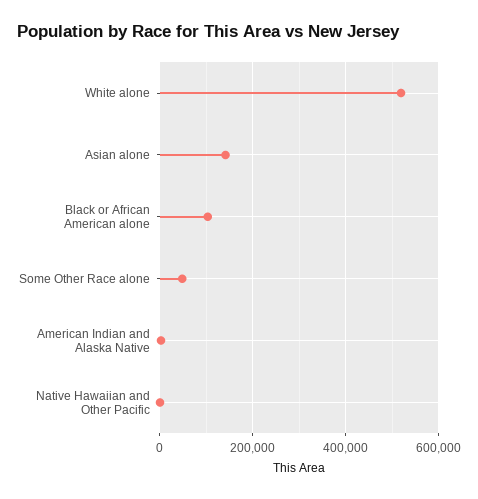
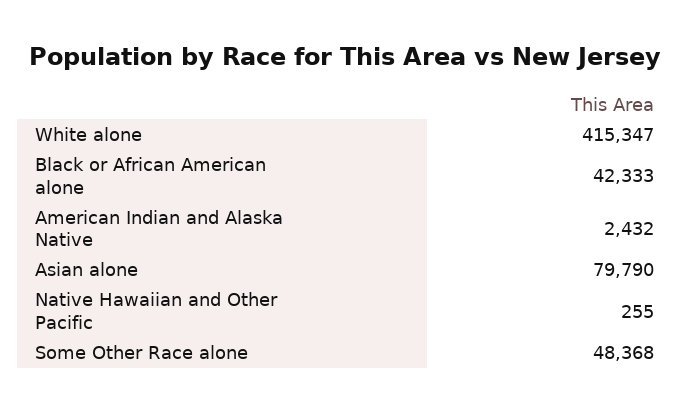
  {
-   "White alone": 520000,
+   "White alone": 415347,
-   "Asian alone": 140000,
+   "Asian alone": 79790,
-   "Black or African American alone": 100000,
+   "Black or African American alone": 42333,
    "Some Other Race alone": 48368,
    "American Indian and Alaska Native": 2432,
    "Native Hawaiian and Other Pacific": 255
  }

